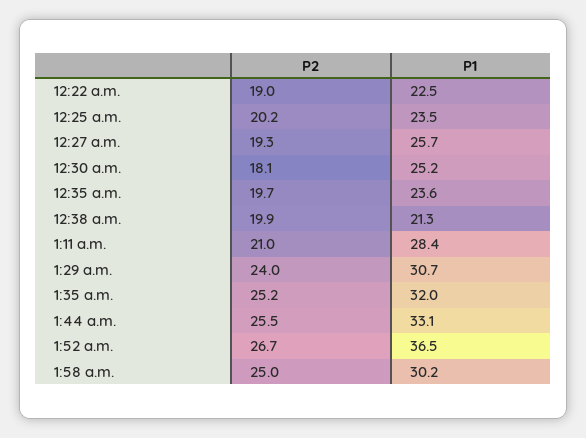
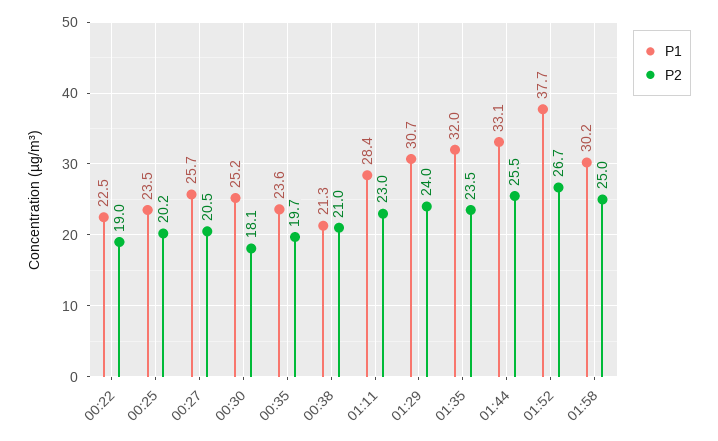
  {
    "P2": {
      "12:22 a.m.": 19,
      "12:25 a.m.": 20.2,
-     "12:27 a.m.": 19.3,
+     "12:27 a.m.": 20.5,
      "12:30 a.m.": 18.1,
      "12:35 a.m.": 19.7,
-     "12:38 a.m.": 19.9,
+     "12:38 a.m.": 21,
-     "1:11 a.m.": 21,
+     "1:11 a.m.": 23,
      "1:29 a.m.": 24,
-     "1:35 a.m.": 25.2,
+     "1:35 a.m.": 23.5,
      "1:44 a.m.": 25.5,
      "1:52 a.m.": 26.7,
      "1:58 a.m.": 25
    },
    "P1": {
      "12:22 a.m.": 22.5,
      "12:25 a.m.": 23.5,
      "12:27 a.m.": 25.7,
      "12:30 a.m.": 25.2,
      "12:35 a.m.": 23.6,
      "12:38 a.m.": 21.3,
      "1:11 a.m.": 28.4,
      "1:29 a.m.": 30.7,
      "1:35 a.m.": 32,
      "1:44 a.m.": 33.1,
-     "1:52 a.m.": 36.5,
+     "1:52 a.m.": 37.7,
      "1:58 a.m.": 30.2
    }
  }

